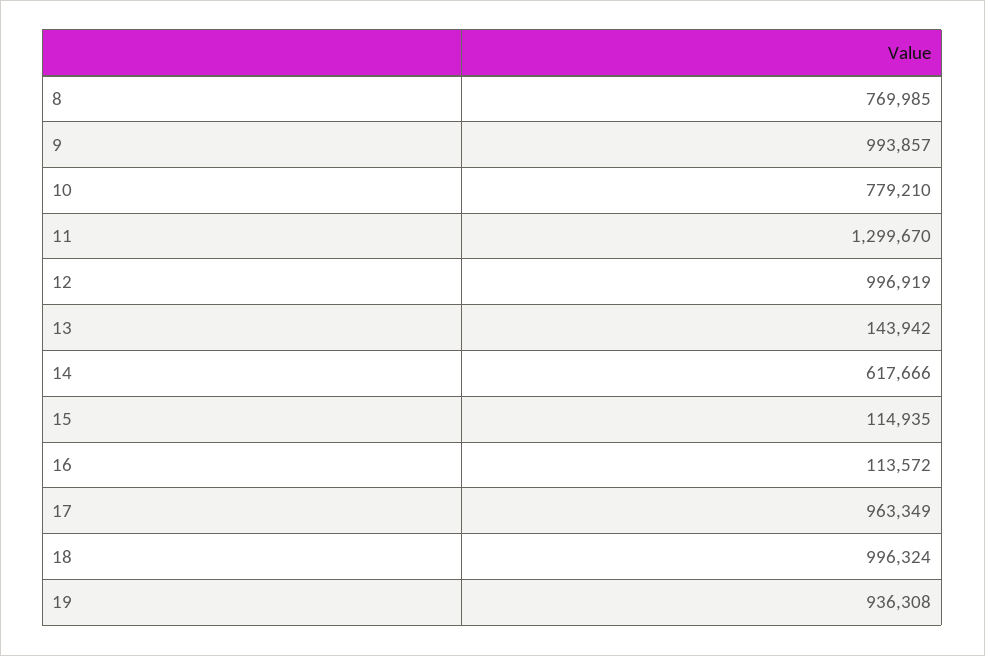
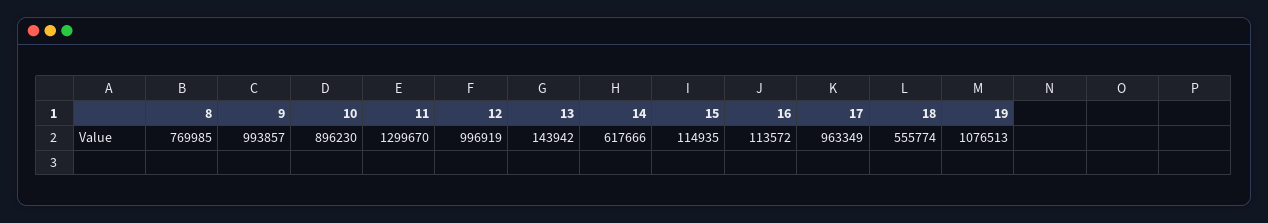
  {
    "8": 769985,
    "9": 993857,
-   "10": 779210,
+   "10": 896230,
    "11": 1299670,
    "12": 996919,
    "13": 143942,
    "14": 617666,
    "15": 114935,
    "16": 113572,
    "17": 963349,
-   "18": 996324,
+   "18": 555774,
-   "19": 936308
+   "19": 1076513
  }

